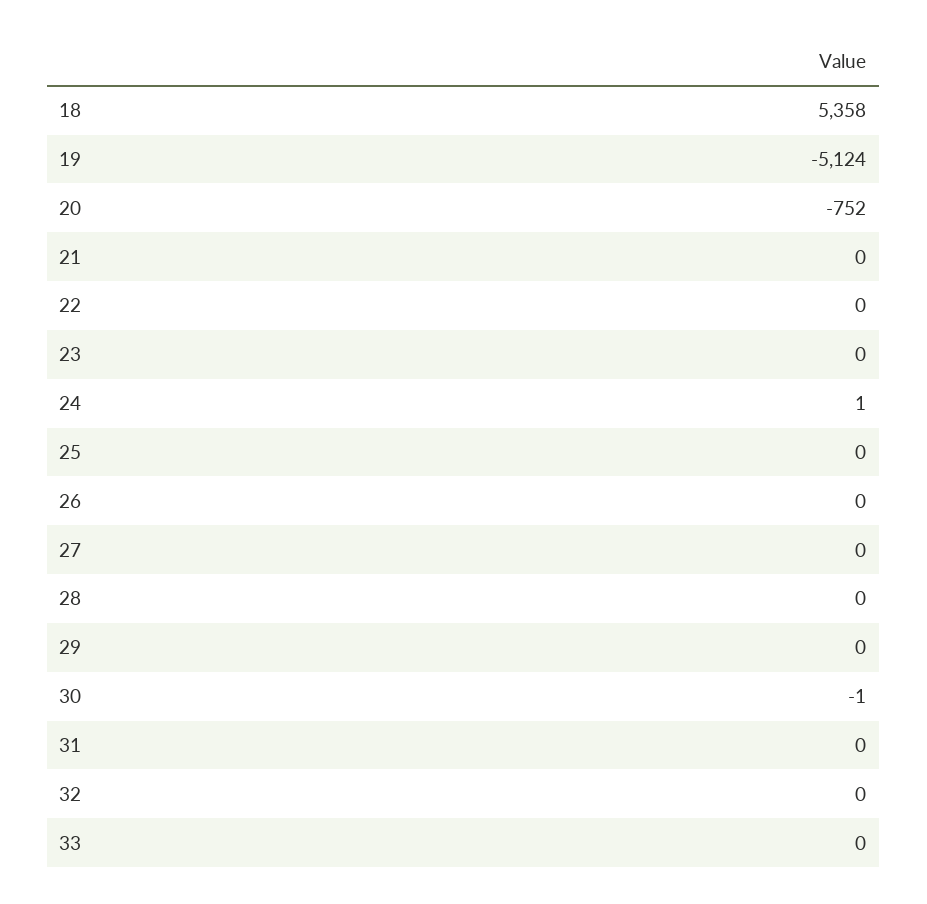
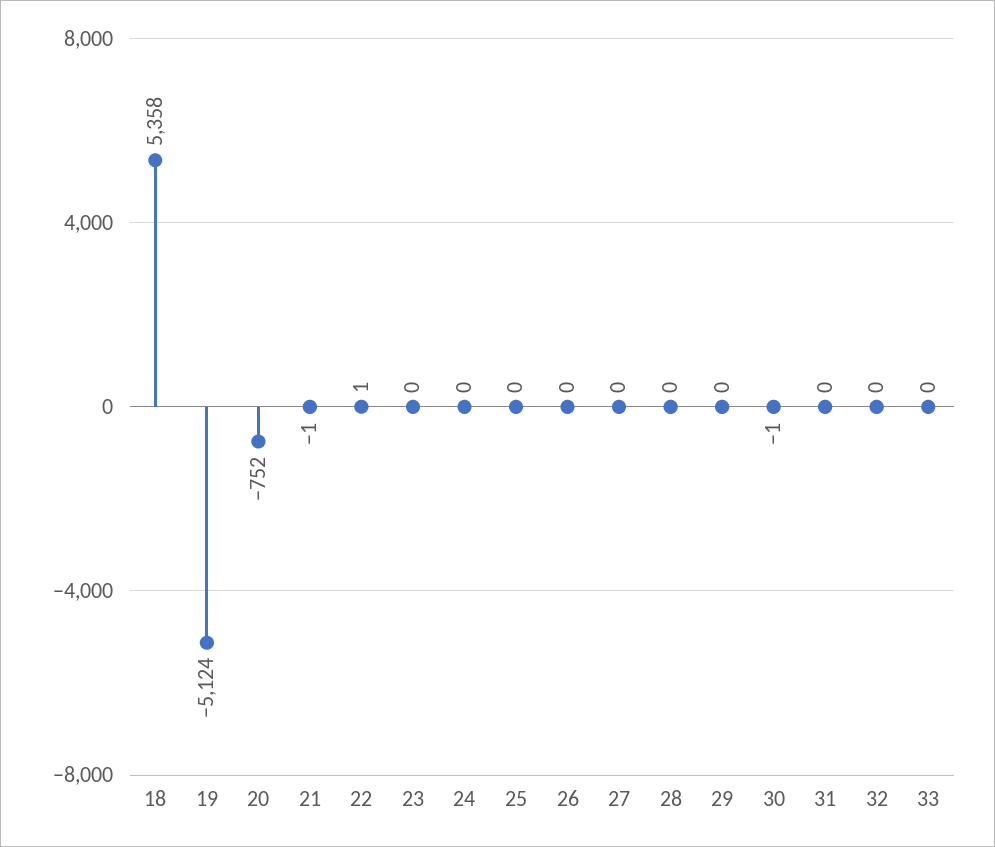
  {
    "18": 5358,
    "19": -5124,
    "20": -752,
-   "21": 0,
+   "21": -1,
-   "22": 0,
+   "22": 1,
    "23": 0,
-   "24": 1,
+   "24": 0,
    "25": 0,
    "26": 0,
    "27": 0,
    "28": 0,
    "29": 0,
    "30": -1,
    "31": 0,
    "32": 0,
    "33": 0
  }

